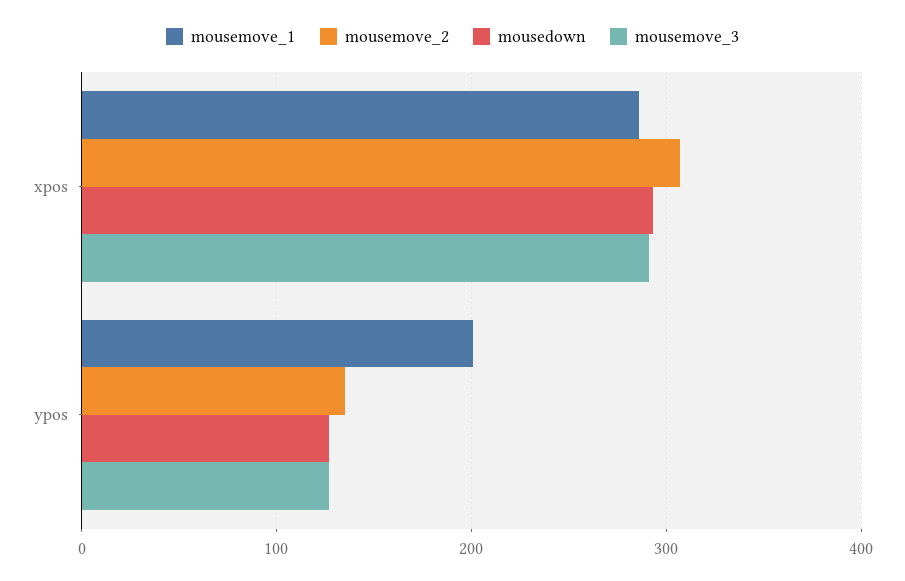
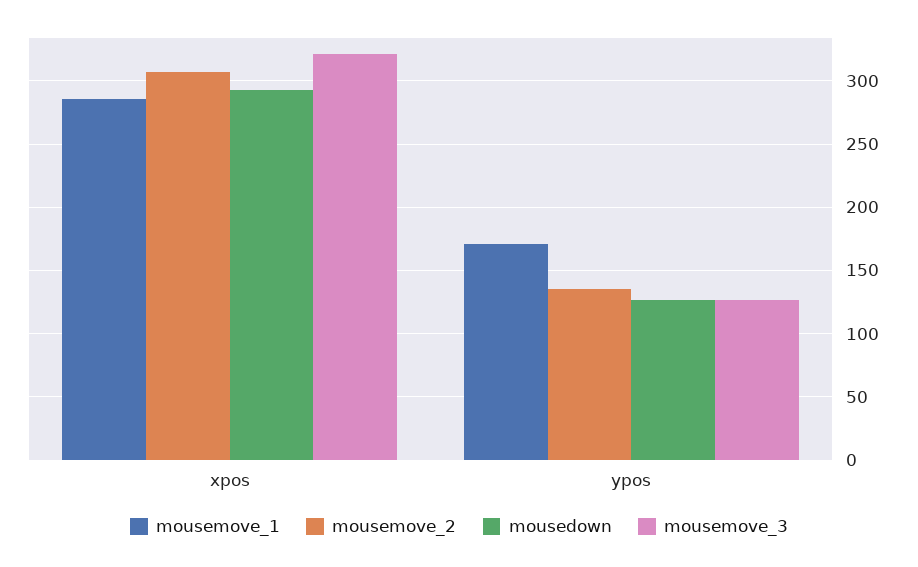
  {
    "mousemove_1": {
      "xpos": 285,
-     "ypos": 200
+     "ypos": 170
    },
    "mousemove_2": {
      "xpos": 305,
      "ypos": 135
    },
    "mousedown": {
      "xpos": 295,
      "ypos": 125
    },
    "mousemove_3": {
-     "xpos": 290,
+     "xpos": 320,
      "ypos": 125
    }
  }

